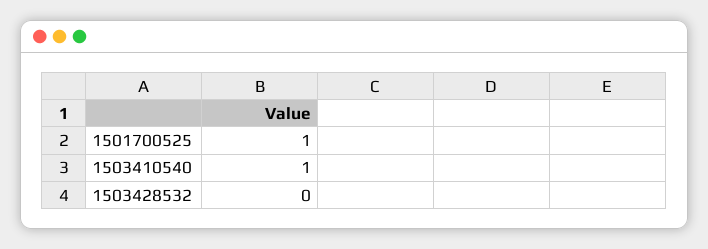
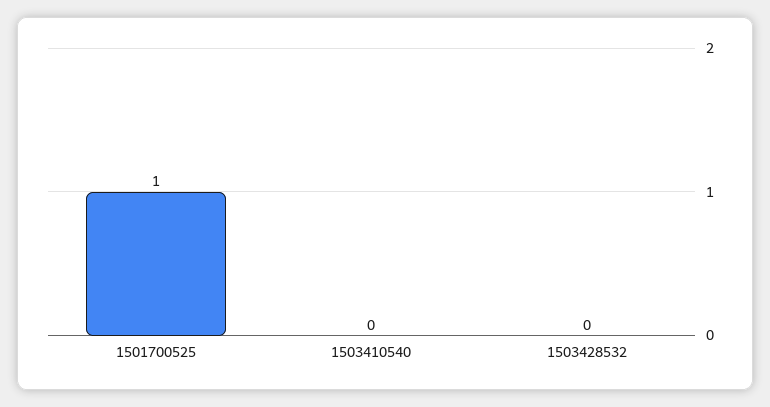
  {
    "1501700525": 1,
-   "1503410540": 1,
+   "1503410540": 0,
    "1503428532": 0
  }

